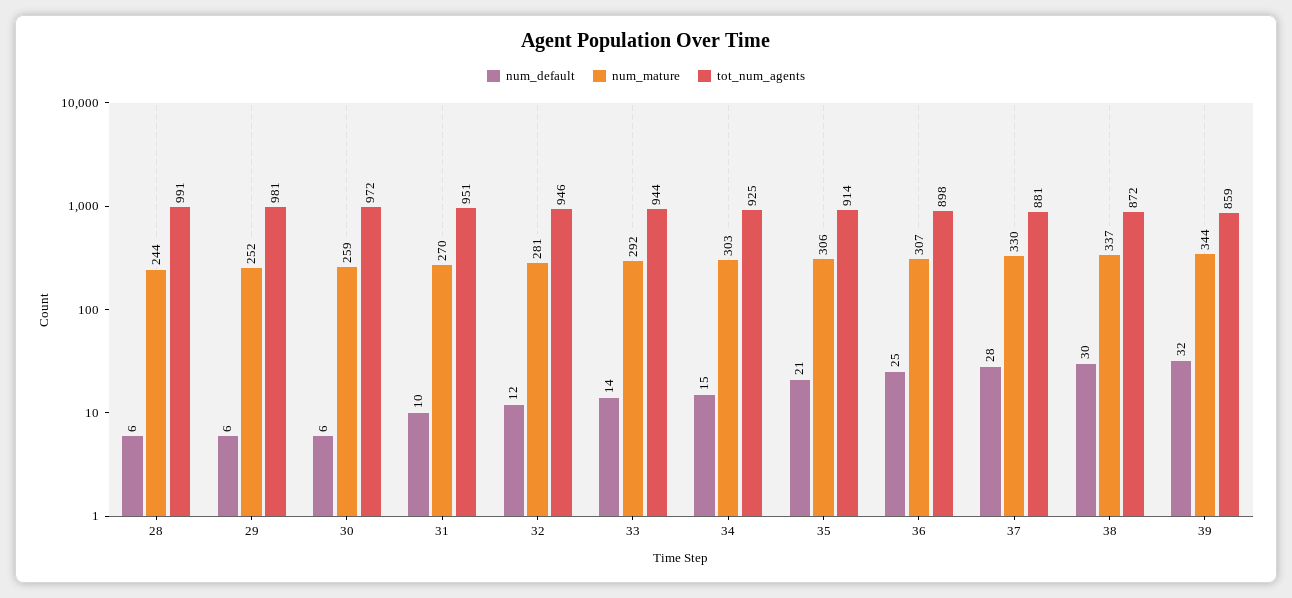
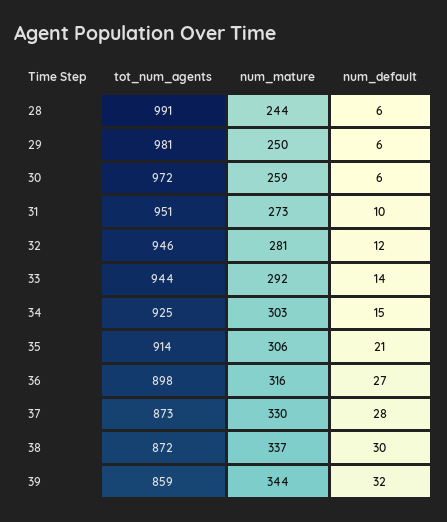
  {
    "num_default": {
      "28": 6,
      "29": 6,
      "30": 6,
      "31": 10,
      "32": 12,
      "33": 14,
      "34": 15,
      "35": 21,
-     "36": 25,
+     "36": 27,
      "37": 28,
      "38": 30,
      "39": 32
    },
    "num_mature": {
      "28": 244,
-     "29": 252,
+     "29": 250,
      "30": 259,
-     "31": 270,
+     "31": 273,
      "32": 281,
      "33": 292,
      "34": 303,
      "35": 306,
-     "36": 307,
+     "36": 316,
      "37": 330,
      "38": 337,
      "39": 344
    },
    "tot_num_agents": {
      "28": 991,
      "29": 981,
      "30": 972,
      "31": 951,
      "32": 946,
      "33": 944,
      "34": 925,
      "35": 914,
      "36": 898,
-     "37": 881,
+     "37": 873,
      "38": 872,
      "39": 859
    }
  }

